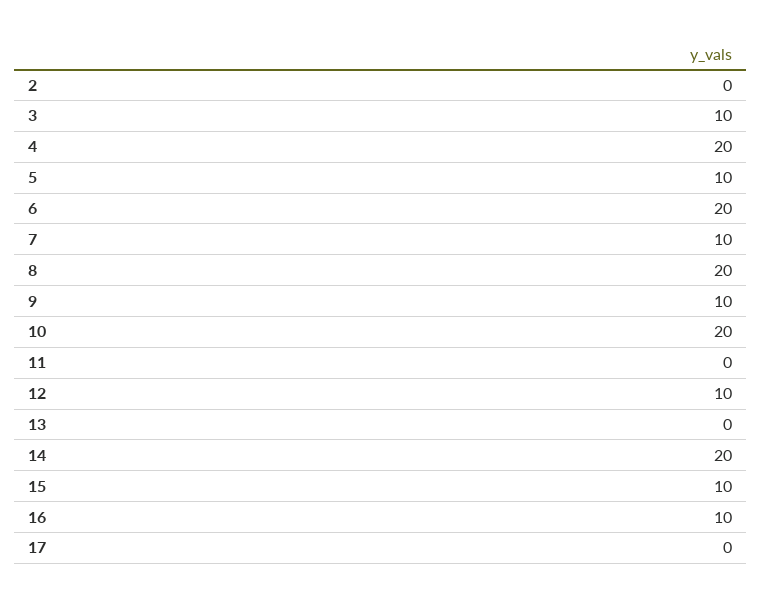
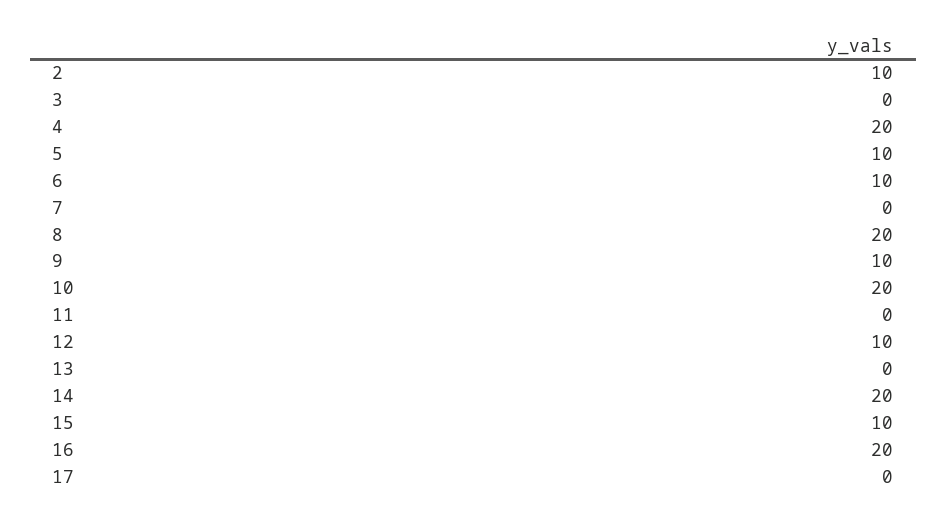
  {
-   "2": 0,
+   "2": 10,
-   "3": 10,
+   "3": 0,
    "4": 20,
    "5": 10,
-   "6": 20,
+   "6": 10,
-   "7": 10,
+   "7": 0,
    "8": 20,
    "9": 10,
    "10": 20,
    "11": 0,
    "12": 10,
    "13": 0,
    "14": 20,
    "15": 10,
-   "16": 10,
+   "16": 20,
    "17": 0
  }

